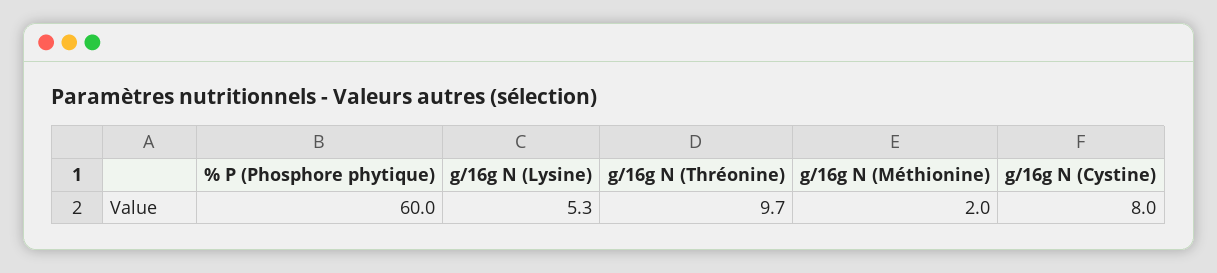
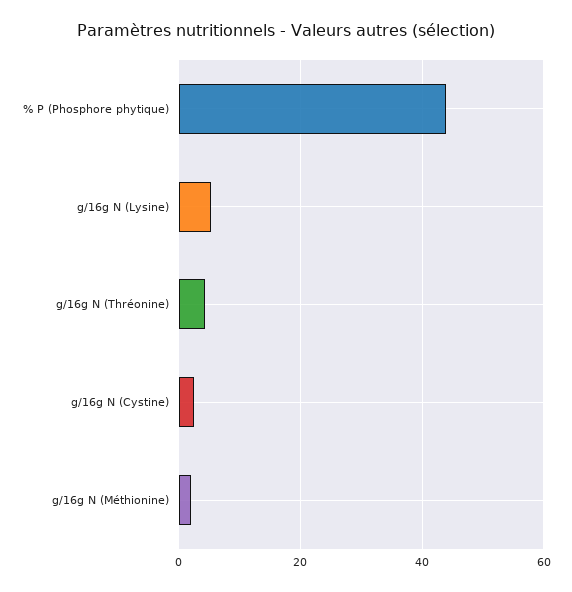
  {
-   "% P (Phosphore phytique)": 60,
+   "% P (Phosphore phytique)": 44,
    "g/16g N (Lysine)": 5.3,
-   "g/16g N (Thréonine)": 9.7,
+   "g/16g N (Thréonine)": 4,
    "g/16g N (Méthionine)": 2,
-   "g/16g N (Cystine)": 8
+   "g/16g N (Cystine)": 2
  }

